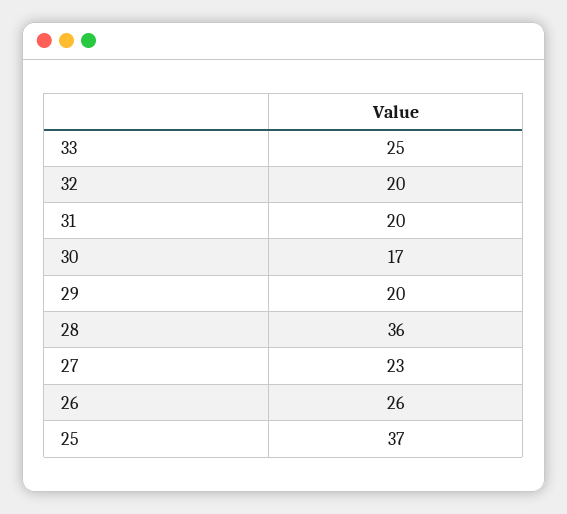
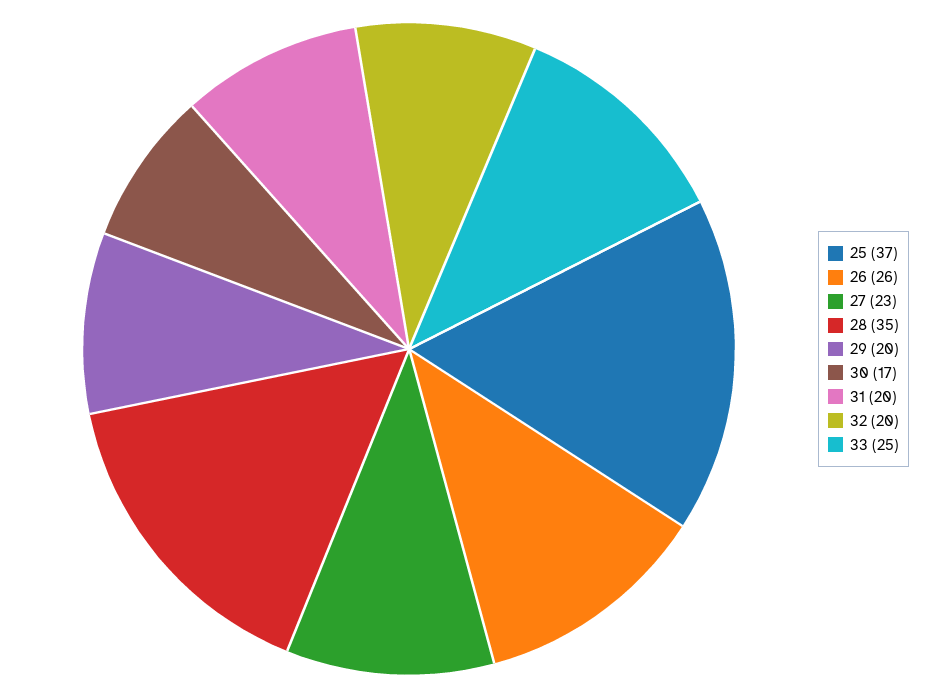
  {
    "33": 25,
    "32": 20,
    "31": 20,
    "30": 17,
    "29": 20,
-   "28": 36,
+   "28": 35,
    "27": 23,
    "26": 26,
    "25": 37
  }

